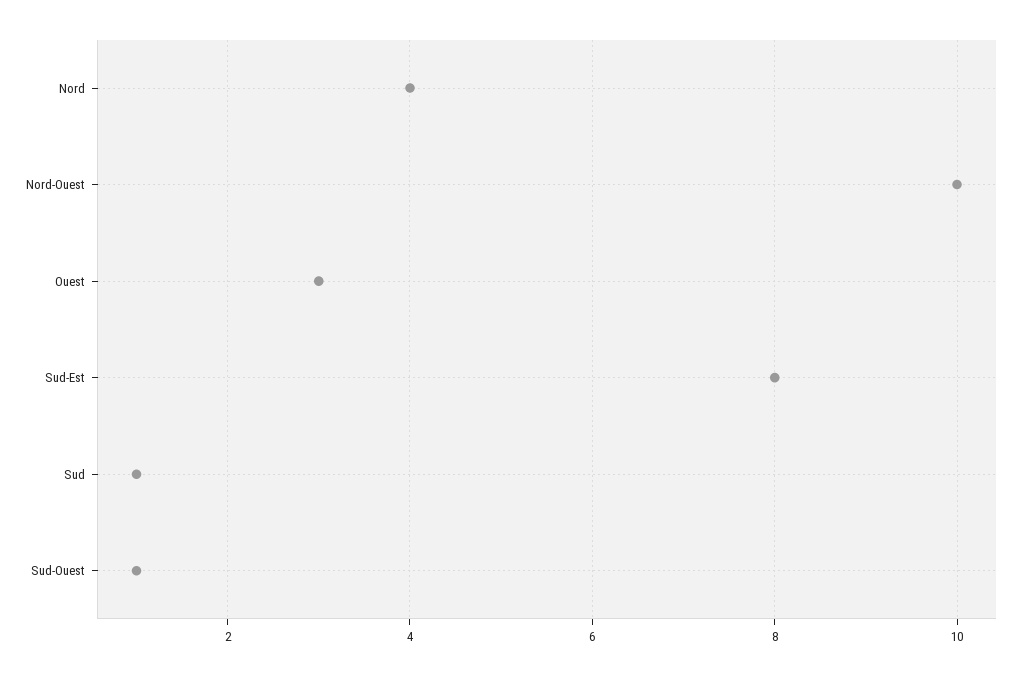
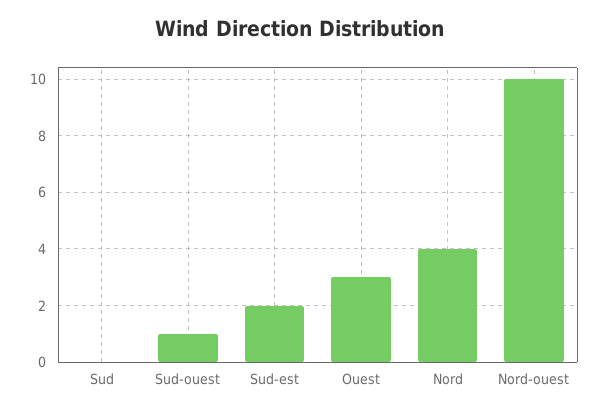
  {
    "Nord": 4,
    "Nord-Ouest": 10,
    "Ouest": 3,
-   "Sud-Est": 8,
+   "Sud-Est": 2,
-   "Sud": 1,
+   "Sud": 0,
    "Sud-Ouest": 1
  }

